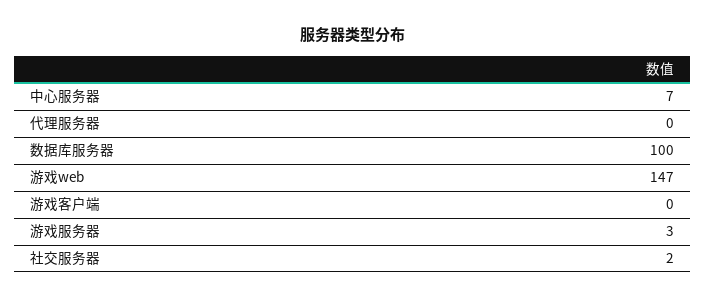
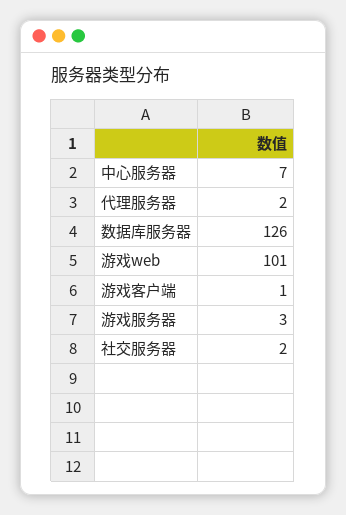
  {
    "中心服务器": 7,
-   "代理服务器": 0,
+   "代理服务器": 2,
-   "数据库服务器": 100,
+   "数据库服务器": 126,
-   "游戏web": 147,
+   "游戏web": 101,
-   "游戏客户端": 0,
+   "游戏客户端": 1,
    "游戏服务器": 3,
    "社交服务器": 2
  }

